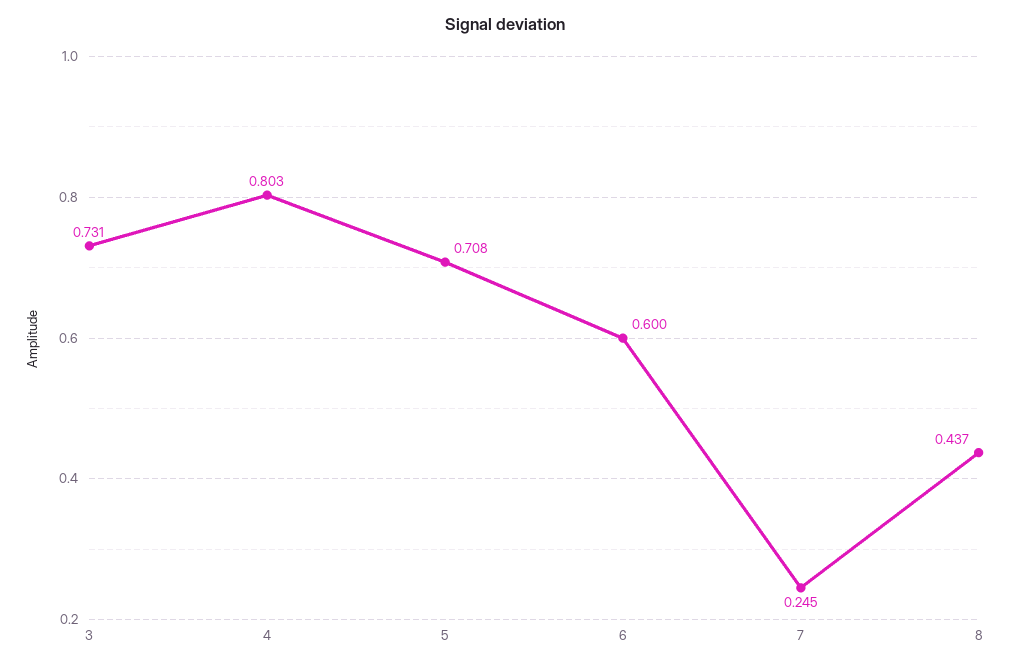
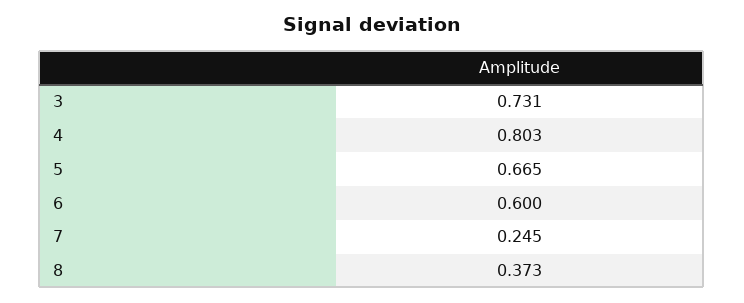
  {
    "3": 0.731,
    "4": 0.803,
-   "5": 0.708,
+   "5": 0.665,
    "6": 0.6,
    "7": 0.245,
-   "8": 0.437
+   "8": 0.373
  }

